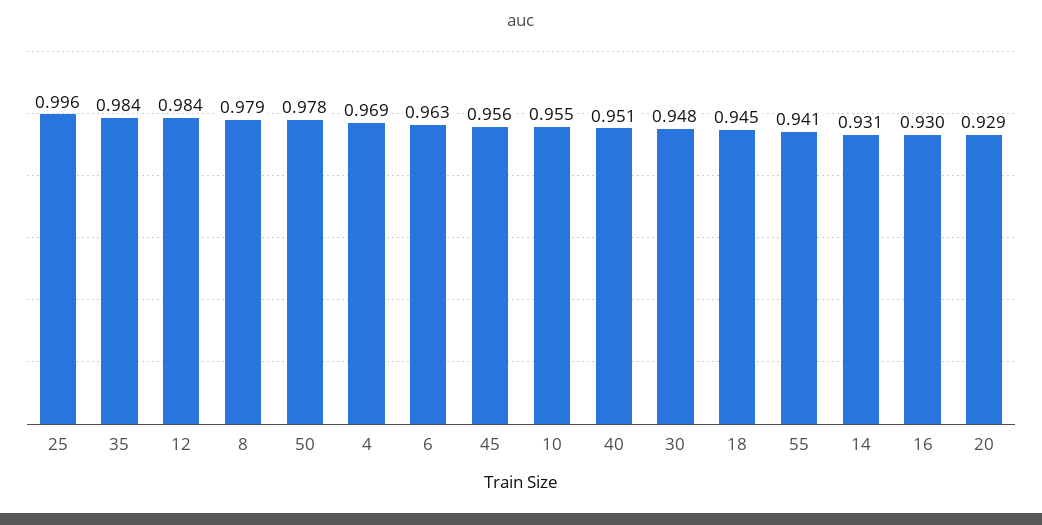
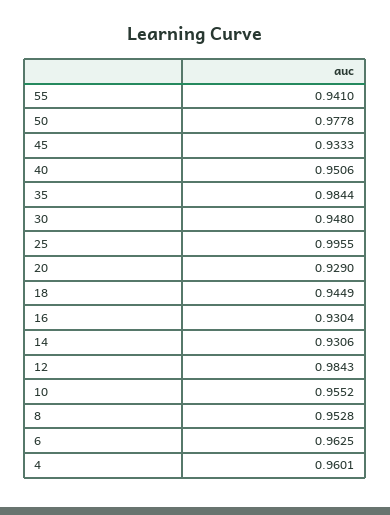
  {
    "25": 0.9955,
    "35": 0.9844,
    "12": 0.9843,
-   "8": 0.979,
+   "8": 0.9528,
    "50": 0.9778,
-   "4": 0.969,
+   "4": 0.9601,
    "6": 0.9625,
-   "45": 0.956,
+   "45": 0.9333,
    "10": 0.9552,
    "40": 0.9506,
    "30": 0.948,
    "18": 0.9449,
    "55": 0.941,
    "14": 0.9306,
    "16": 0.9304,
    "20": 0.929
  }

